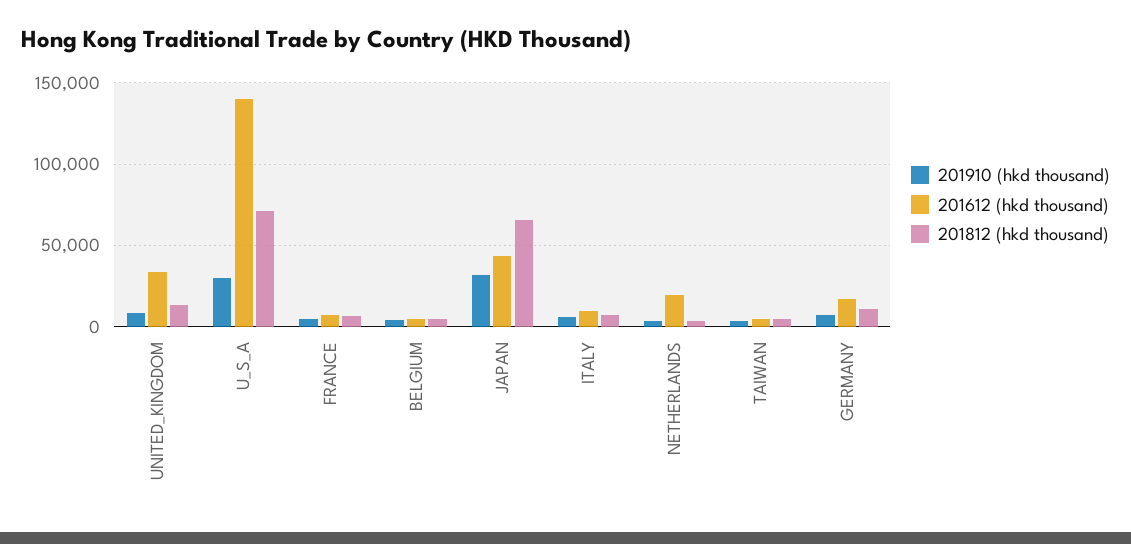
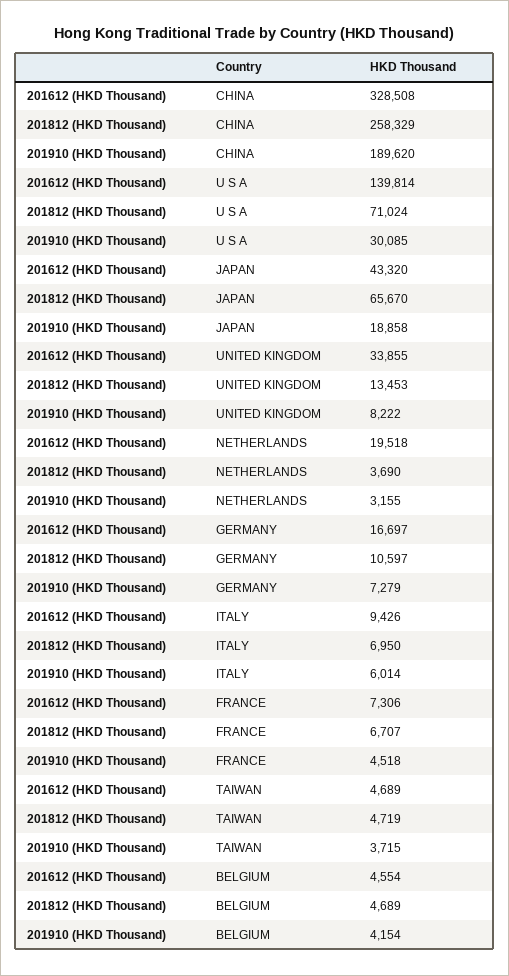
  {
    "201910 (hkd thousand)": {
      "UNITED_KINGDOM": 8222,
      "U_S_A": 30085,
      "FRANCE": 4518,
      "BELGIUM": 4154,
-     "JAPAN": 30000,
+     "JAPAN": 18858,
      "ITALY": 6014,
      "NETHERLANDS": 3155,
      "TAIWAN": 3715,
-     "GERMANY": 7279
+     "GERMANY": 7279,
+     "CHINA": 189620
    },
    "201612 (hkd thousand)": {
      "UNITED_KINGDOM": 33855,
      "U_S_A": 139814,
      "FRANCE": 7306,
      "BELGIUM": 4554,
      "JAPAN": 43320,
      "ITALY": 9426,
      "NETHERLANDS": 19518,
      "TAIWAN": 4689,
-     "GERMANY": 16697
+     "GERMANY": 16697,
+     "CHINA": 328508
    },
    "201812 (hkd thousand)": {
      "UNITED_KINGDOM": 13453,
      "U_S_A": 71024,
      "FRANCE": 6707,
      "BELGIUM": 4689,
      "JAPAN": 65670,
      "ITALY": 6950,
      "NETHERLANDS": 3690,
      "TAIWAN": 4719,
-     "GERMANY": 10597
+     "GERMANY": 10597,
+     "CHINA": 258329
    }
  }

